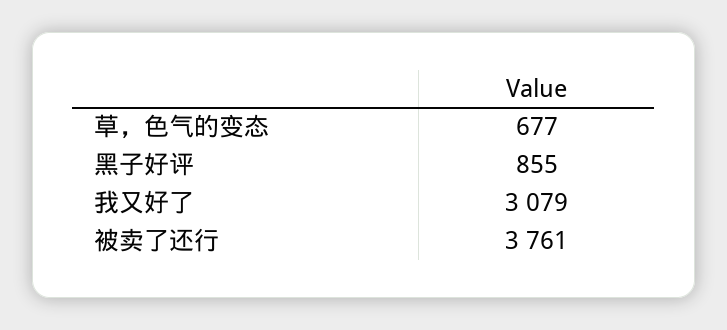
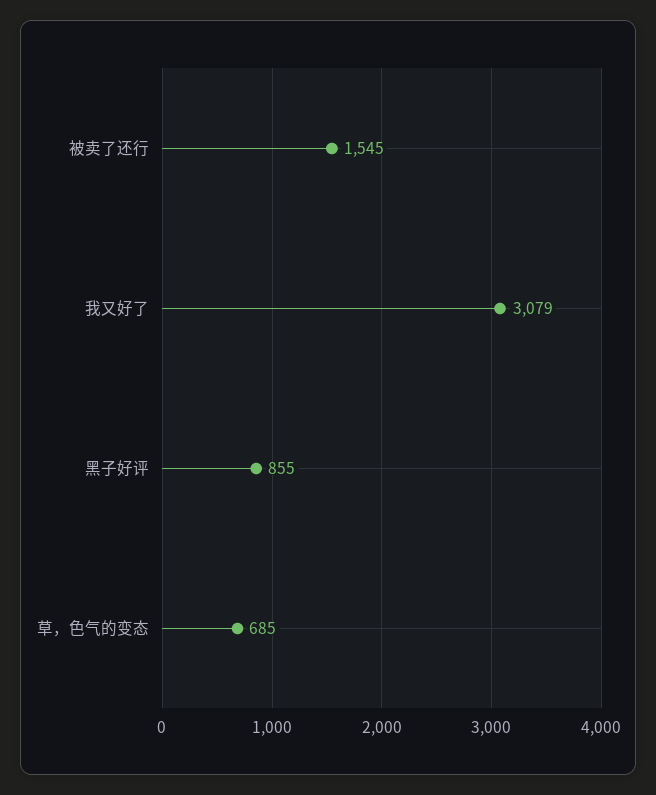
  {
-   "草，色气的变态": 677,
+   "草，色气的变态": 685,
    "黑子好评": 855,
    "我又好了": 3079,
-   "被卖了还行": 3761
+   "被卖了还行": 1545
  }

